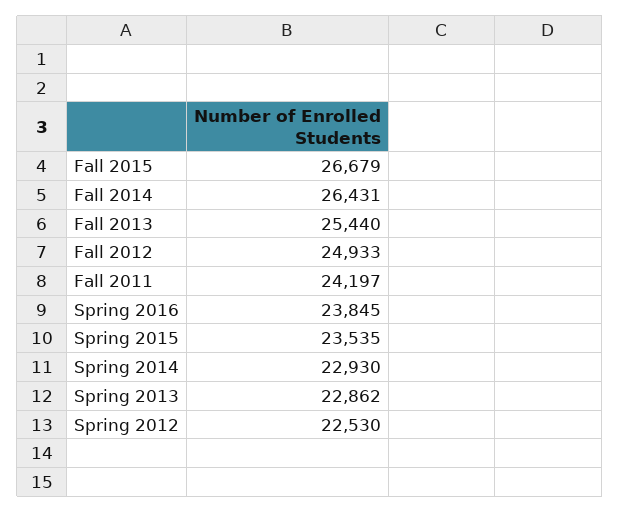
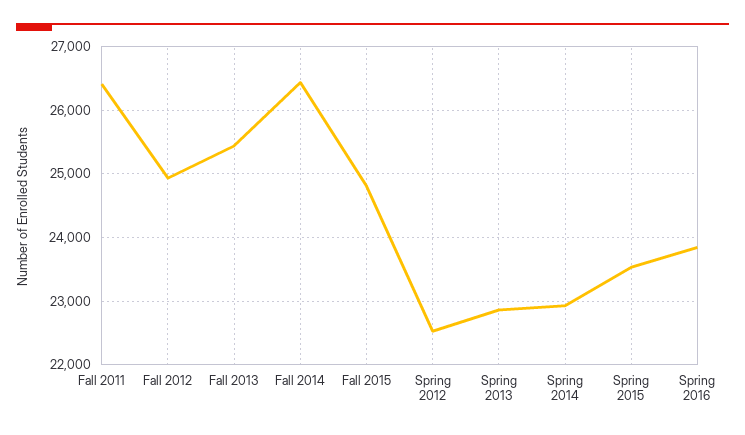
  {
-   "Fall 2015": 26679,
+   "Fall 2015": 24800,
    "Fall 2014": 26431,
    "Fall 2013": 25440,
    "Fall 2012": 24933,
-   "Fall 2011": 24197,
+   "Fall 2011": 26400,
    "Spring 2016": 23845,
    "Spring 2015": 23535,
    "Spring 2014": 22930,
    "Spring 2013": 22862,
    "Spring 2012": 22530
  }

